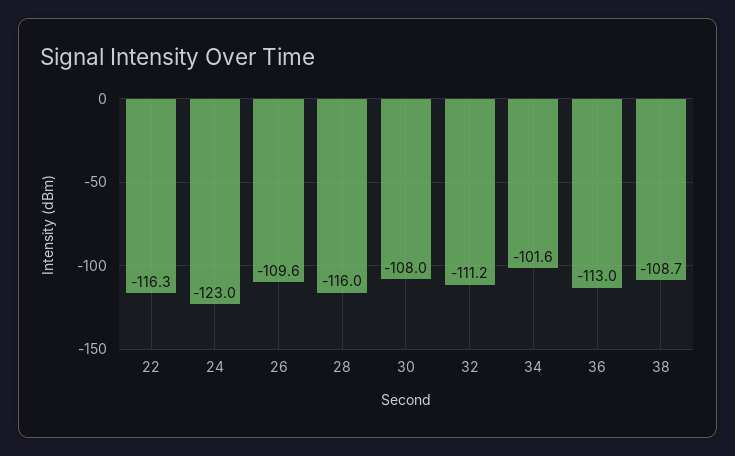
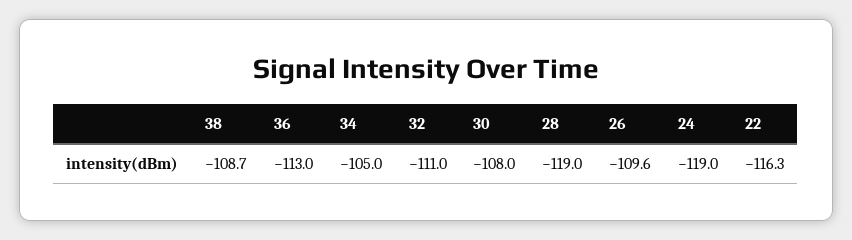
  {
    "22": -116.3,
-   "24": -123,
+   "24": -119,
    "26": -109.6,
-   "28": -116,
+   "28": -119,
    "30": -108,
-   "32": -111.2,
+   "32": -111,
-   "34": -101.6,
+   "34": -105,
    "36": -113,
    "38": -108.7
  }

